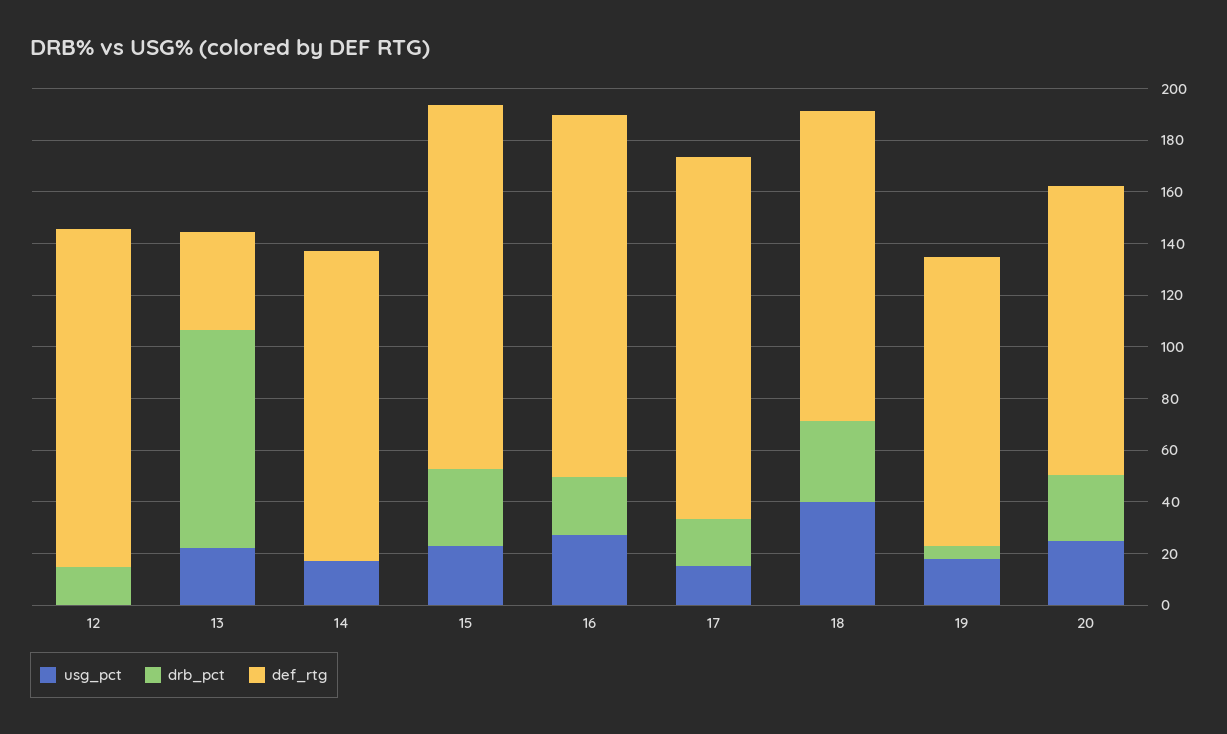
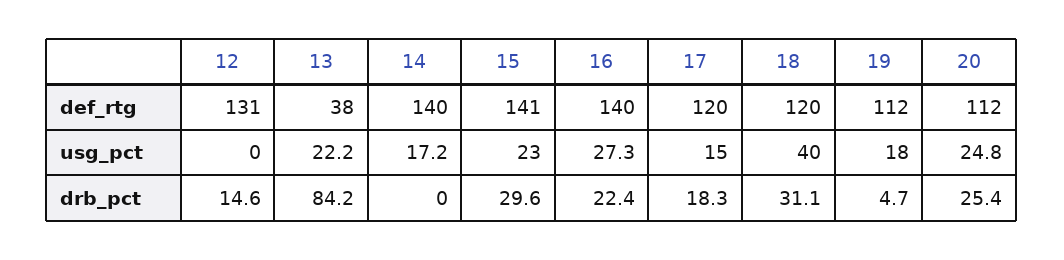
  {
    "usg_pct": {
      "12": 0,
      "13": 22.2,
      "14": 17.2,
      "15": 23,
      "16": 27.3,
      "17": 15,
      "18": 40,
      "19": 18,
      "20": 24.8
    },
    "drb_pct": {
      "12": 14.6,
      "13": 84.2,
      "14": 0,
      "15": 29.6,
      "16": 22.4,
      "17": 18.3,
      "18": 31.1,
      "19": 4.7,
      "20": 25.4
    },
    "def_rtg": {
      "12": 131,
      "13": 38,
-     "14": 120,
+     "14": 140,
      "15": 141,
      "16": 140,
-     "17": 140,
+     "17": 120,
      "18": 120,
      "19": 112,
      "20": 112
    }
  }

